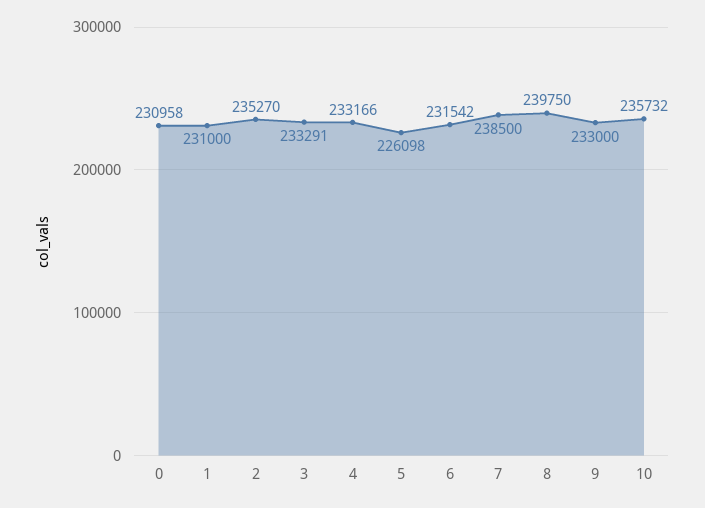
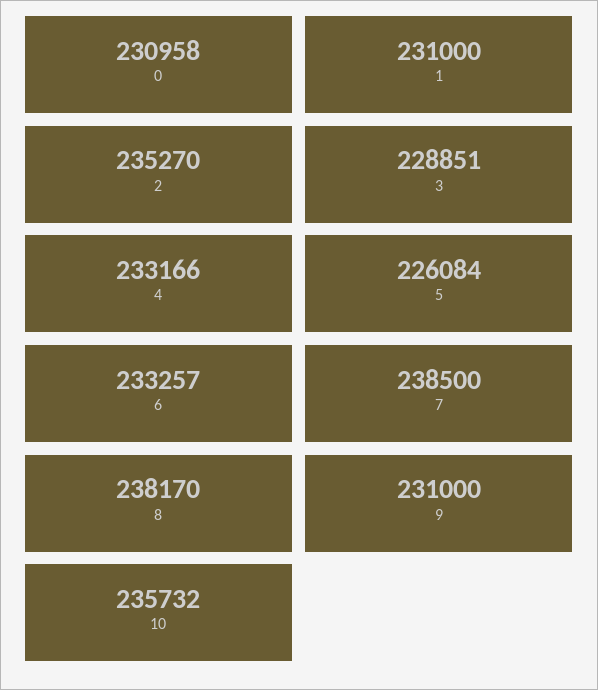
  {
    "0": 230958,
    "1": 231000,
    "2": 235270,
-   "3": 233291,
+   "3": 228851,
    "4": 233166,
-   "5": 226098,
+   "5": 226084,
-   "6": 231542,
+   "6": 233257,
    "7": 238500,
-   "8": 239750,
+   "8": 238170,
-   "9": 233000,
+   "9": 231000,
    "10": 235732
  }

